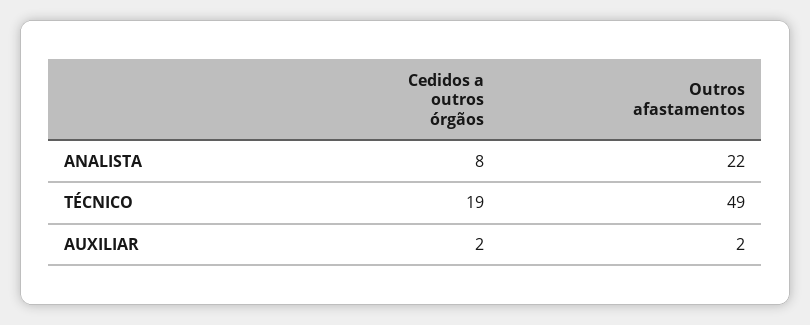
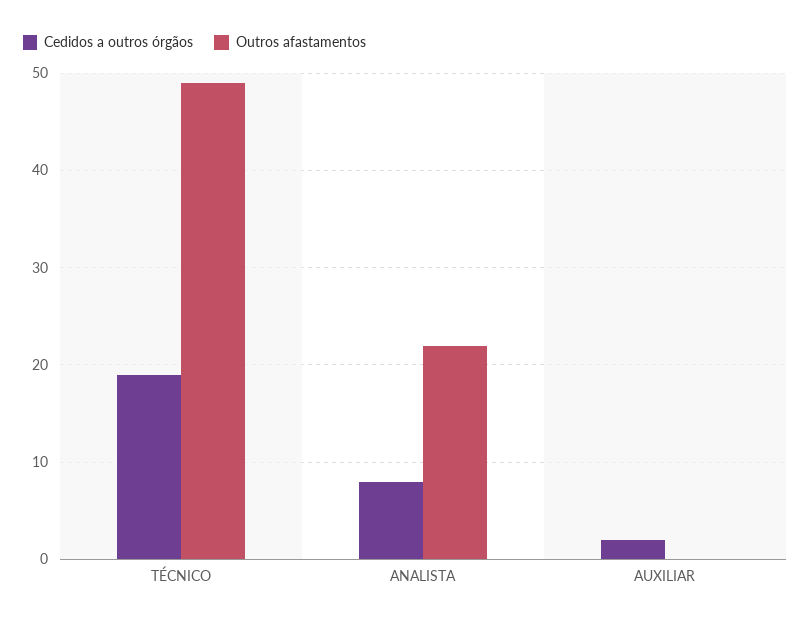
  {
    "Cedidos a outros órgãos": {
      "ANALISTA": 8,
      "TÉCNICO": 19,
      "AUXILIAR": 2
    },
    "Outros afastamentos": {
      "ANALISTA": 22,
      "TÉCNICO": 49,
-     "AUXILIAR": 2
+     "AUXILIAR": 0
    }
  }

